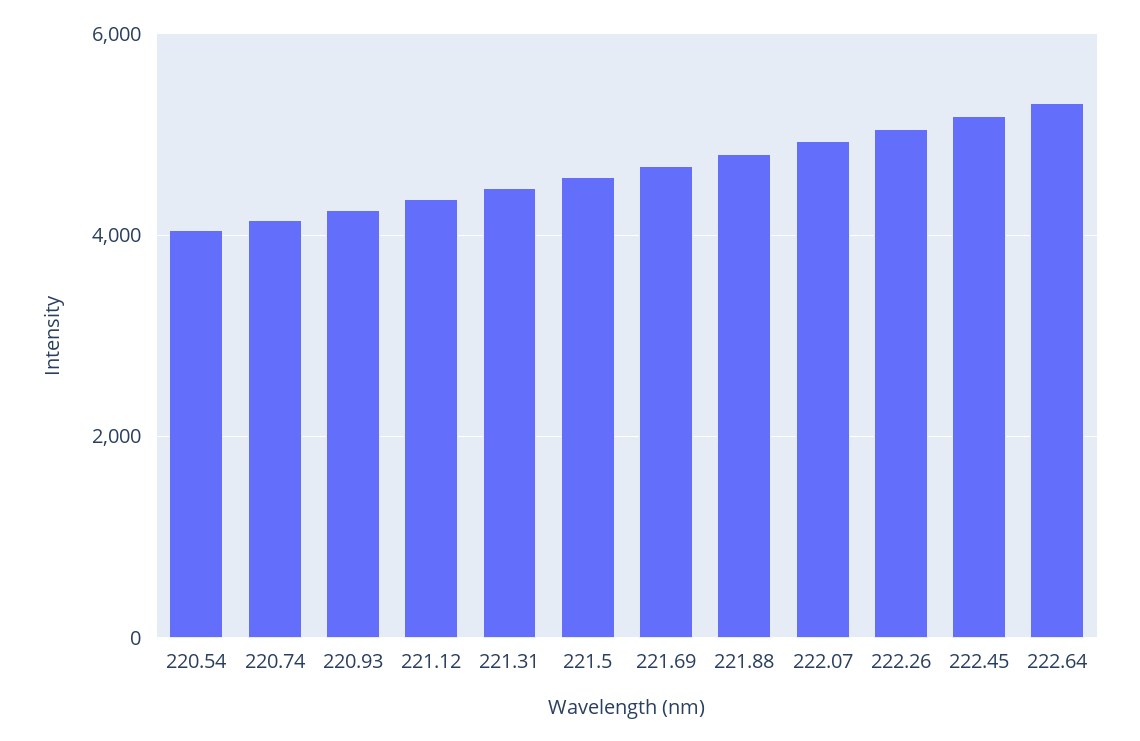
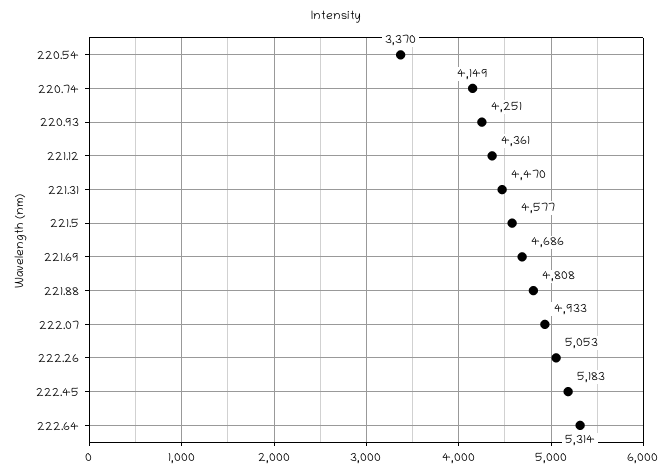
  {
-   "220.54": 4000,
+   "220.54": 3370,
    "220.74": 4149,
    "220.93": 4251,
    "221.12": 4361,
    "221.31": 4470,
    "221.5": 4577,
    "221.69": 4686,
    "221.88": 4808,
    "222.07": 4933,
    "222.26": 5053,
    "222.45": 5183,
    "222.64": 5314
  }

